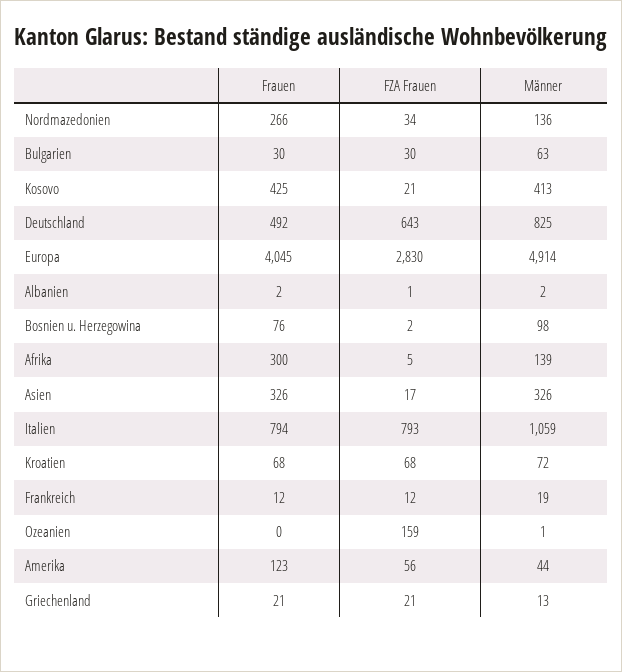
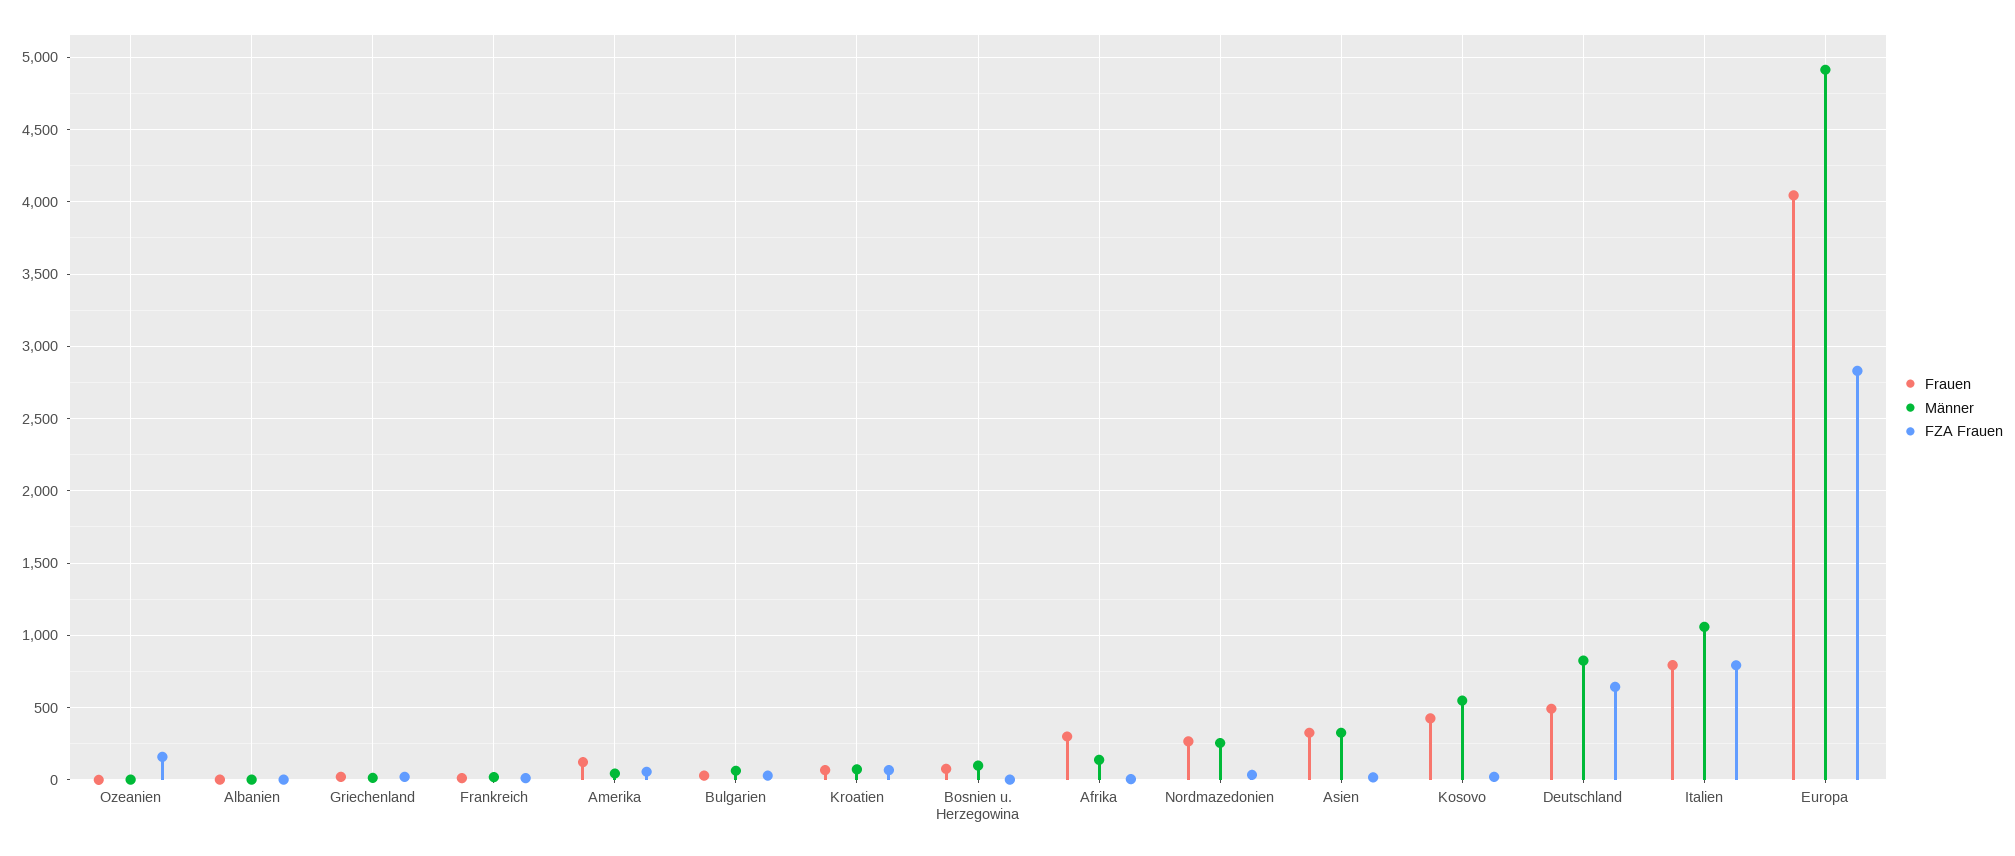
  {
    "Frauen": {
      "Nordmazedonien": 266,
      "Bulgarien": 30,
      "Kosovo": 425,
      "Deutschland": 492,
      "Europa": 4045,
      "Albanien": 2,
      "Bosnien u. Herzegowina": 76,
      "Afrika": 300,
      "Asien": 326,
      "Italien": 794,
      "Kroatien": 68,
      "Frankreich": 12,
      "Ozeanien": 0,
      "Amerika": 123,
      "Griechenland": 21
    },
    "FZA Frauen": {
      "Nordmazedonien": 34,
      "Bulgarien": 30,
      "Kosovo": 21,
      "Deutschland": 643,
      "Europa": 2830,
      "Albanien": 1,
      "Bosnien u. Herzegowina": 2,
      "Afrika": 5,
      "Asien": 17,
      "Italien": 793,
      "Kroatien": 68,
      "Frankreich": 12,
      "Ozeanien": 159,
      "Amerika": 56,
      "Griechenland": 21
    },
    "Männer": {
-     "Nordmazedonien": 136,
+     "Nordmazedonien": 250,
      "Bulgarien": 63,
-     "Kosovo": 413,
+     "Kosovo": 550,
      "Deutschland": 825,
      "Europa": 4914,
      "Albanien": 2,
      "Bosnien u. Herzegowina": 98,
      "Afrika": 139,
      "Asien": 326,
      "Italien": 1059,
      "Kroatien": 72,
      "Frankreich": 19,
      "Ozeanien": 1,
      "Amerika": 44,
      "Griechenland": 13
    }
  }

